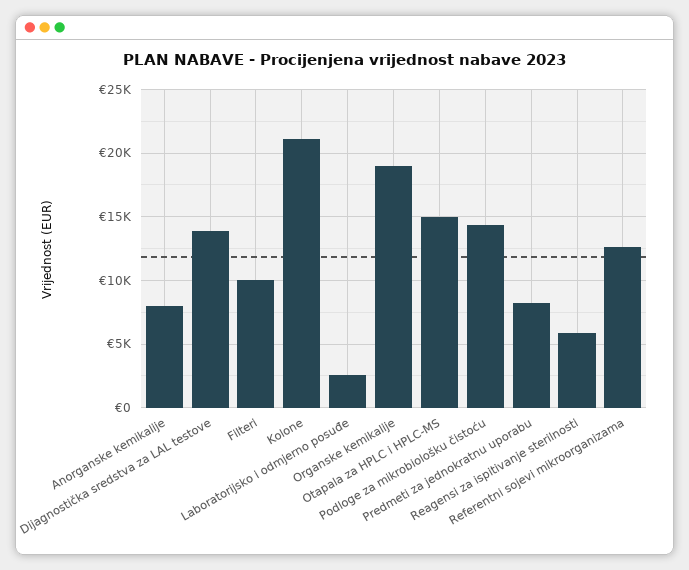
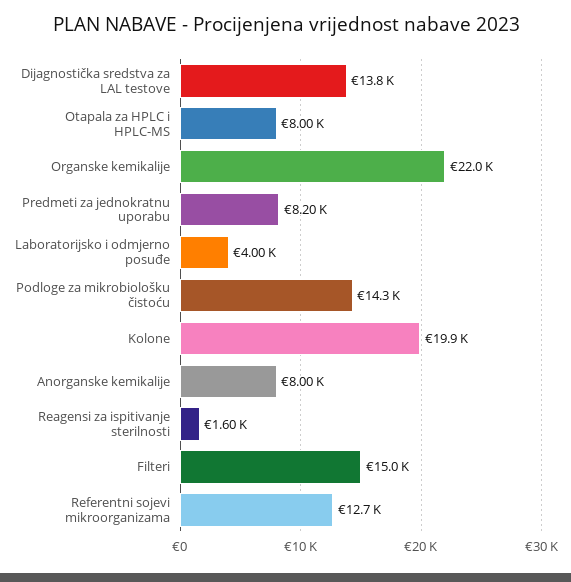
  {
    "Anorganske kemikalije": 8000,
    "Dijagnostička sredstva za LAL testove": 13800,
-   "Filteri": 10000,
+   "Filteri": 15000,
-   "Kolone": 21000,
+   "Kolone": 19900,
-   "Laboratorijsko i odmjerno posuđe": 2500,
+   "Laboratorijsko i odmjerno posuđe": 4000,
-   "Organske kemikalije": 19000,
+   "Organske kemikalije": 22000,
-   "Otapala za HPLC i HPLC-MS": 15000,
+   "Otapala za HPLC i HPLC-MS": 8000,
    "Podloge za mikrobiološku čistoću": 14300,
    "Predmeti za jednokratnu uporabu": 8200,
-   "Reagensi za ispitivanje sterilnosti": 6000,
+   "Reagensi za ispitivanje sterilnosti": 1600,
    "Referentni sojevi mikroorganizama": 12700
  }

